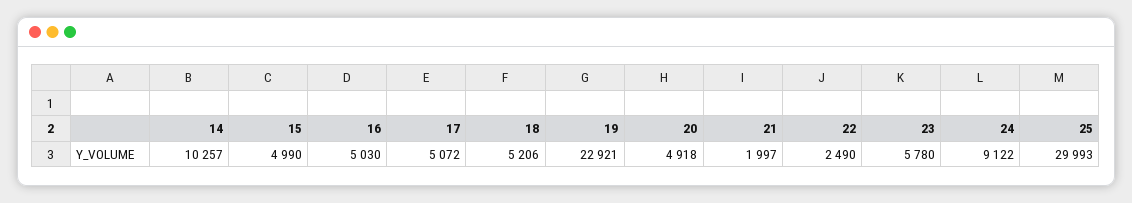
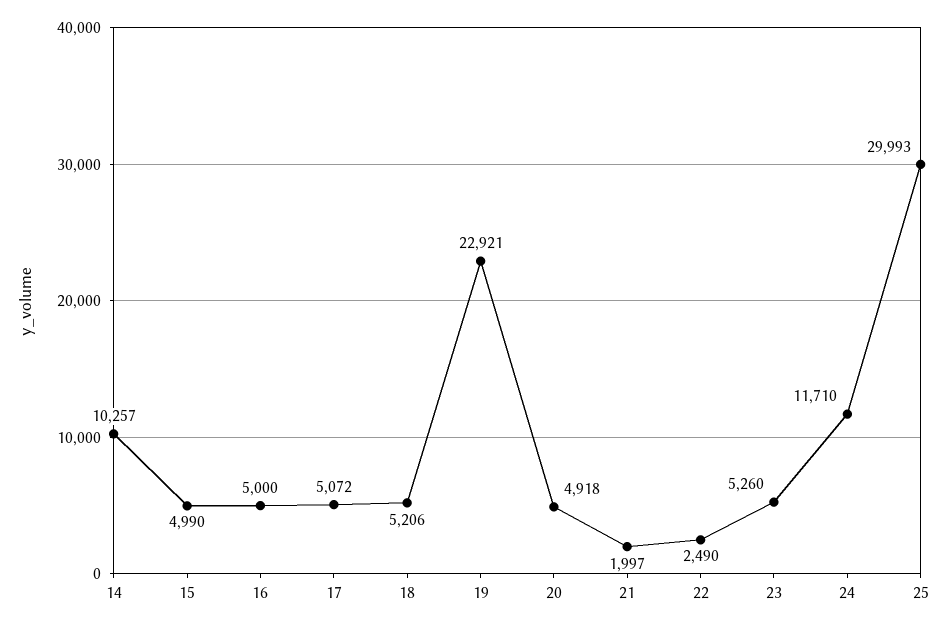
  {
    "14": 10257,
    "15": 4990,
-   "16": 5030,
+   "16": 5000,
    "17": 5072,
    "18": 5206,
    "19": 22921,
    "20": 4918,
    "21": 1997,
    "22": 2490,
-   "23": 5780,
+   "23": 5260,
-   "24": 9122,
+   "24": 11710,
    "25": 29993
  }

